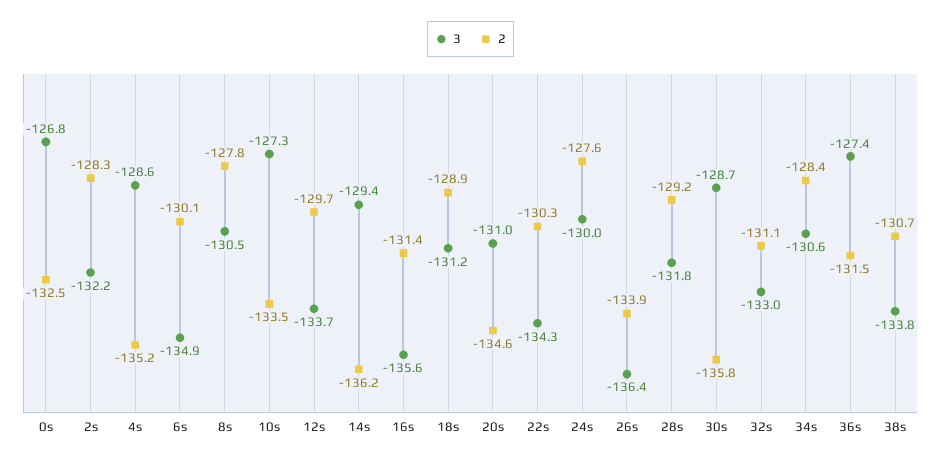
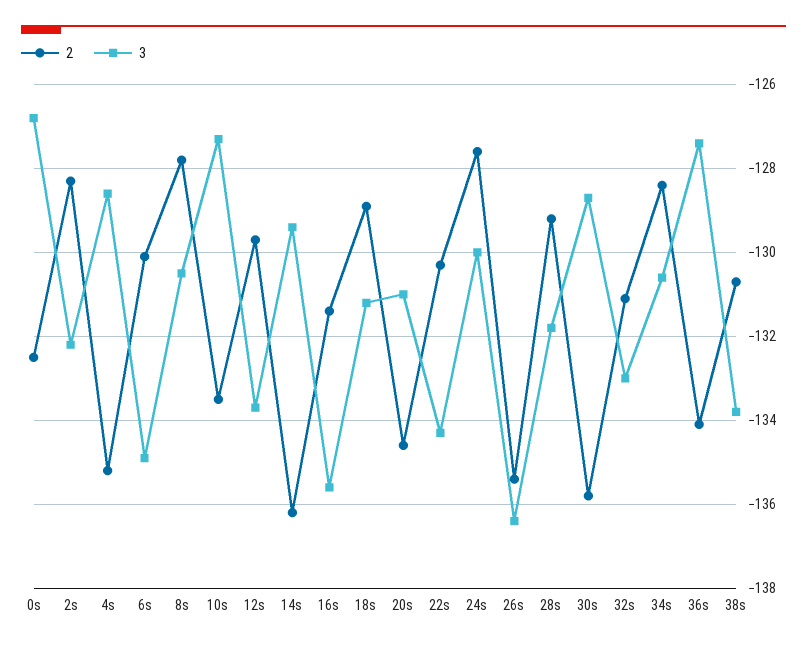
  {
    "3": {
      "0s": -126.8,
      "2s": -132.2,
      "4s": -128.6,
      "6s": -134.9,
      "8s": -130.5,
      "10s": -127.3,
      "12s": -133.7,
      "14s": -129.4,
      "16s": -135.6,
      "18s": -131.2,
      "20s": -131,
      "22s": -134.3,
      "24s": -130,
      "26s": -136.4,
      "28s": -131.8,
      "30s": -128.7,
      "32s": -133,
      "34s": -130.6,
      "36s": -127.4,
      "38s": -133.8
    },
    "2": {
      "0s": -132.5,
      "2s": -128.3,
      "4s": -135.2,
      "6s": -130.1,
      "8s": -127.8,
      "10s": -133.5,
      "12s": -129.7,
      "14s": -136.2,
      "16s": -131.4,
      "18s": -128.9,
      "20s": -134.6,
      "22s": -130.3,
      "24s": -127.6,
-     "26s": -133.9,
+     "26s": -135.5,
      "28s": -129.2,
      "30s": -135.8,
      "32s": -131.1,
      "34s": -128.4,
-     "36s": -131.5,
+     "36s": -134,
      "38s": -130.7
    }
  }

